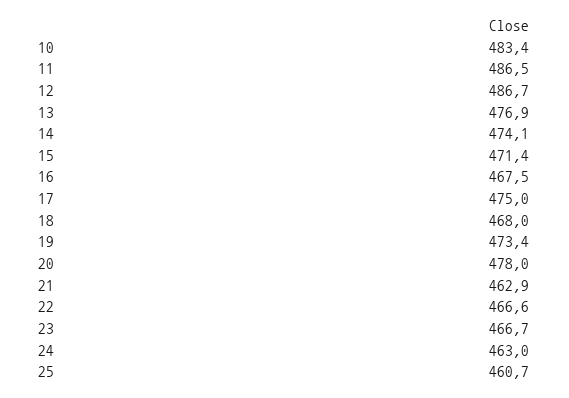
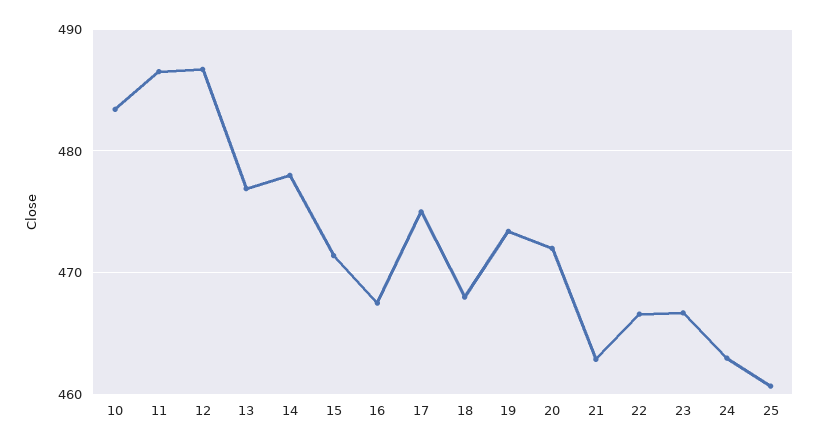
  {
    "10": 483.4,
    "11": 486.5,
    "12": 486.7,
    "13": 476.9,
-   "14": 474.1,
+   "14": 478,
    "15": 471.4,
    "16": 467.5,
    "17": 475,
    "18": 468,
    "19": 473.4,
-   "20": 478,
+   "20": 472,
    "21": 462.9,
    "22": 466.6,
    "23": 466.7,
    "24": 463,
    "25": 460.7
  }

